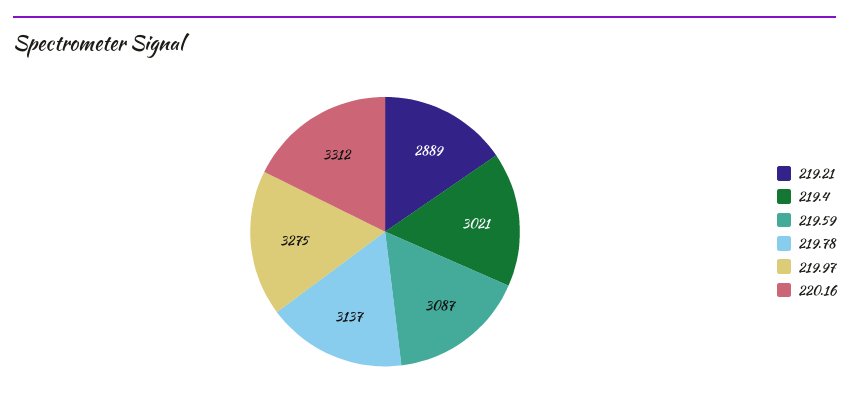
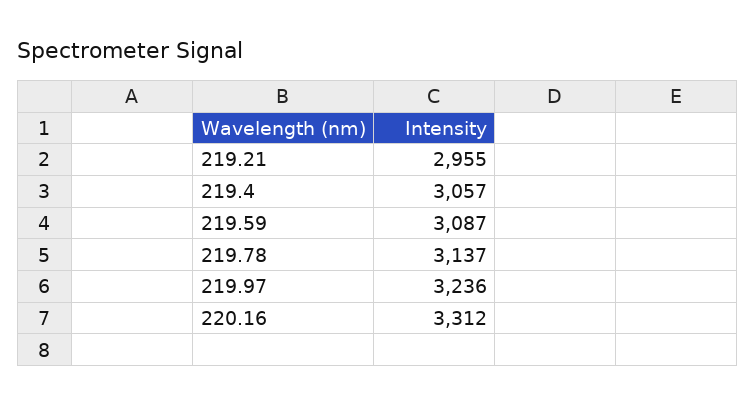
  {
-   "219.21": 2889,
+   "219.21": 2955,
-   "219.4": 3021,
+   "219.4": 3057,
    "219.59": 3087,
    "219.78": 3137,
-   "219.97": 3275,
+   "219.97": 3236,
    "220.16": 3312
  }

